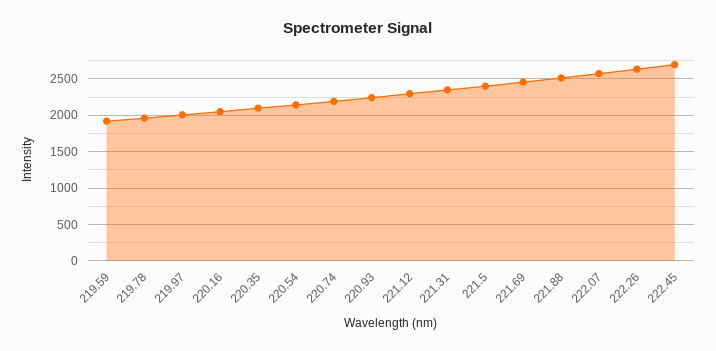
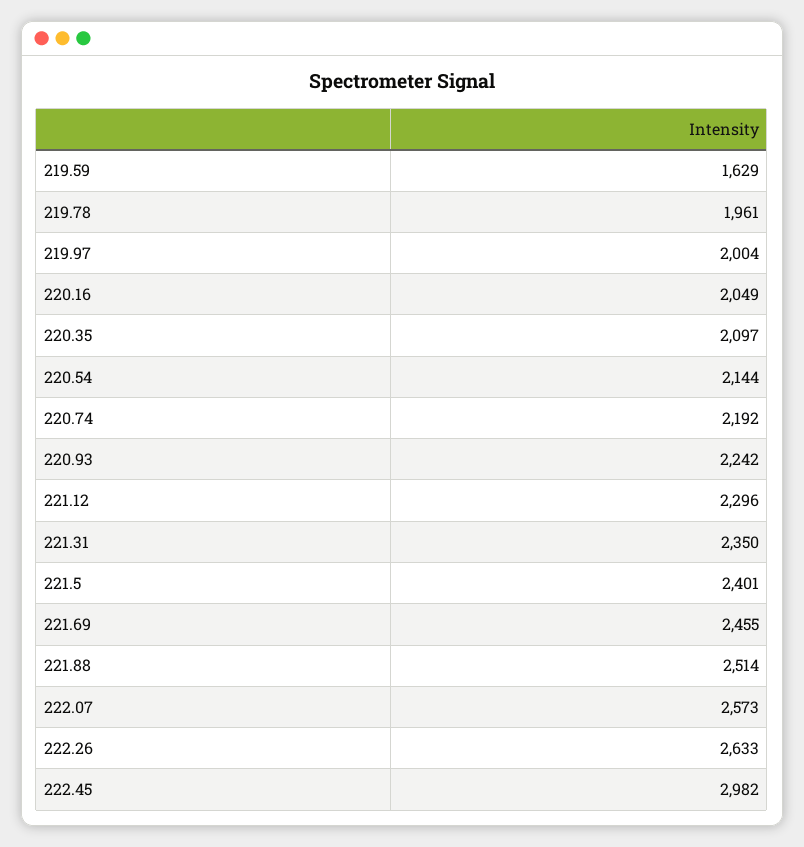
  {
-   "219.59": 1900,
+   "219.59": 1629,
    "219.78": 1961,
    "219.97": 2004,
    "220.16": 2049,
    "220.35": 2097,
    "220.54": 2144,
    "220.74": 2192,
    "220.93": 2242,
    "221.12": 2296,
    "221.31": 2350,
    "221.5": 2401,
    "221.69": 2455,
    "221.88": 2514,
    "222.07": 2573,
    "222.26": 2633,
-   "222.45": 2700
+   "222.45": 2982
  }

